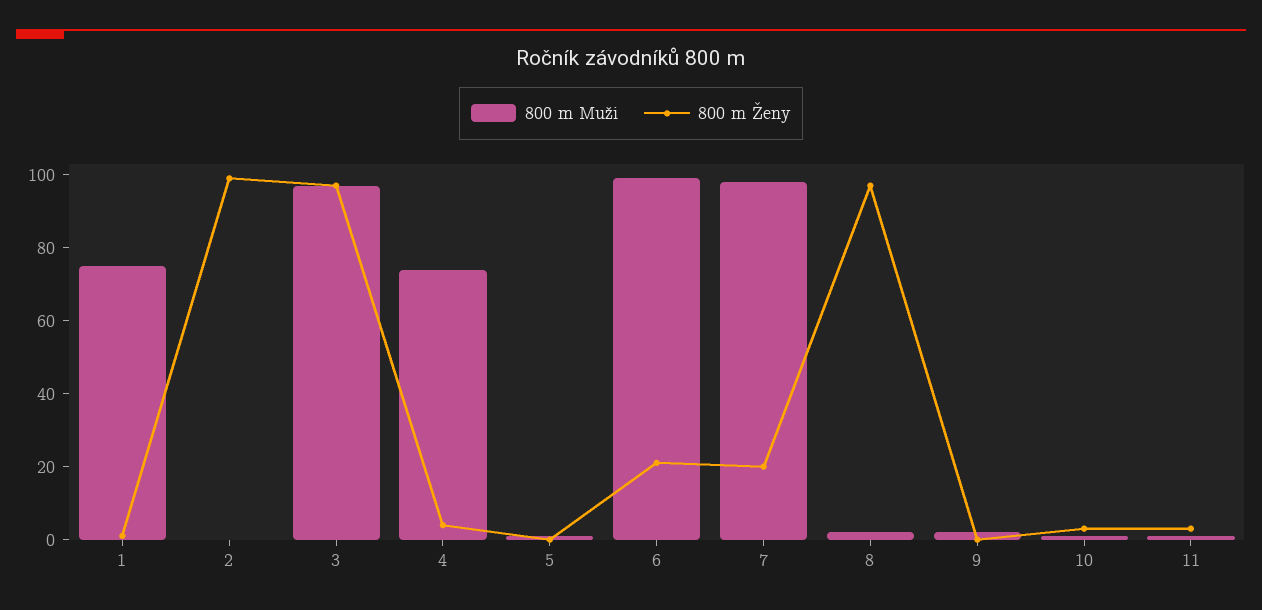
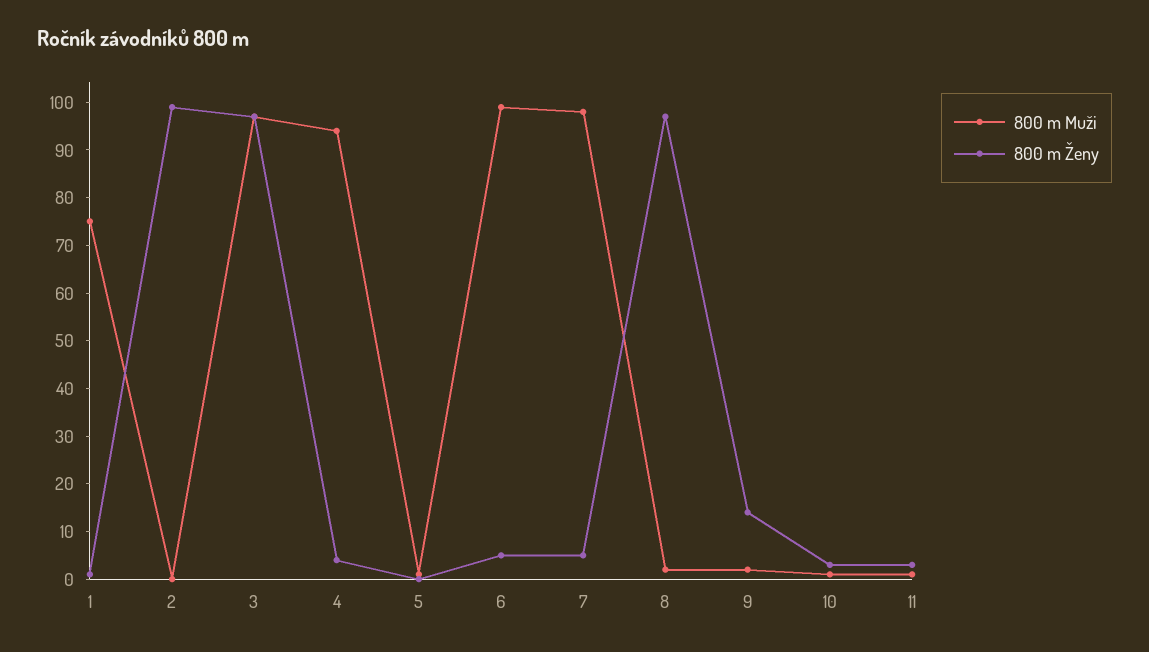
  {
    "800 m Muži": {
      "1": 75,
      "2": 0,
      "3": 95,
-     "4": 75,
+     "4": 95,
      "5": 0,
      "6": 100,
      "7": 100,
      "8": 0,
      "9": 0,
      "10": 0,
      "11": 0
    },
    "800 m Ženy": {
      "1": 0,
      "2": 100,
      "3": 95,
      "4": 5,
      "5": 0,
-     "6": 20,
+     "6": 5,
-     "7": 20,
+     "7": 5,
      "8": 95,
-     "9": 0,
+     "9": 15,
      "10": 5,
      "11": 5
    }
  }

